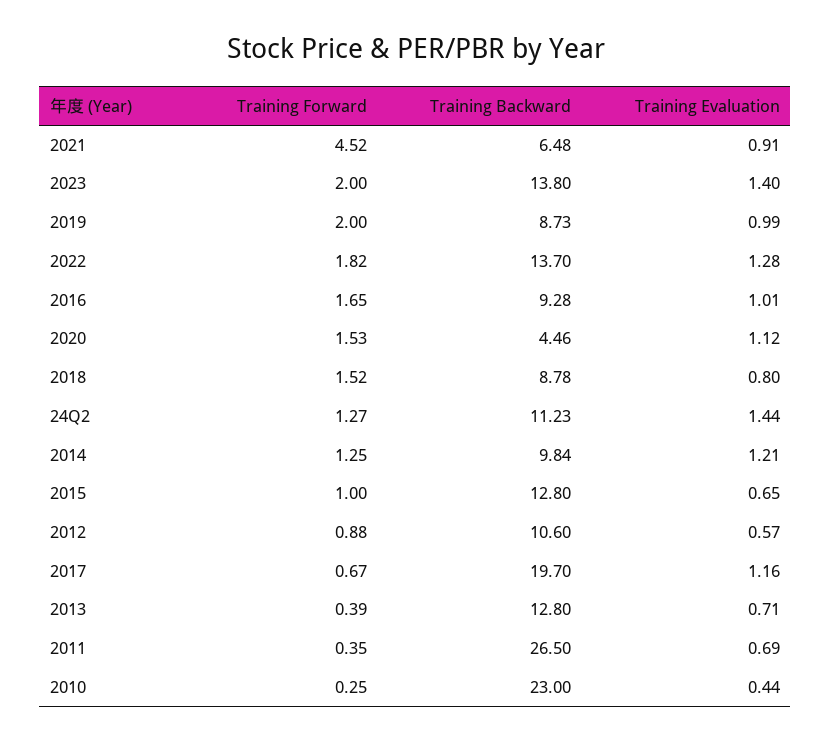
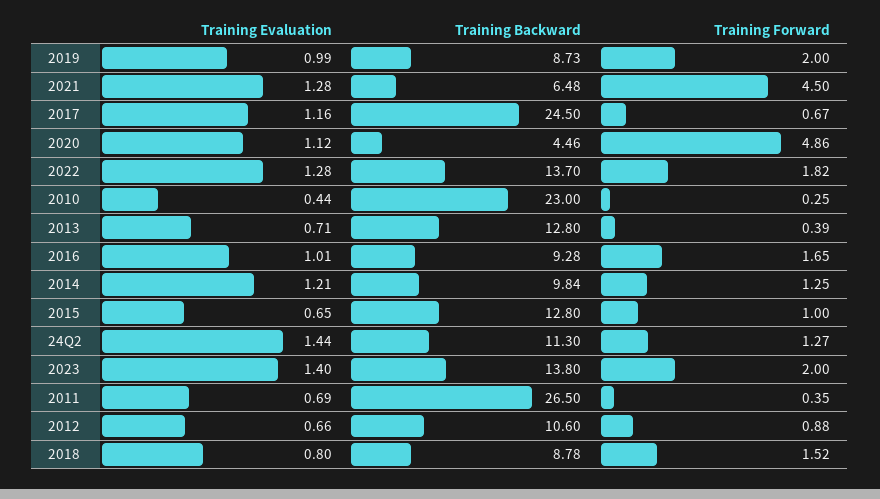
  {
    "Training Forward": {
-     "2021": 4.52,
+     "2021": 4.5,
      "2023": 2,
      "2019": 2,
      "2022": 1.82,
      "2016": 1.65,
-     "2020": 1.53,
+     "2020": 4.86,
      "2018": 1.52,
      "24Q2": 1.27,
      "2014": 1.25,
      "2015": 1,
      "2012": 0.88,
      "2017": 0.67,
      "2013": 0.39,
      "2011": 0.35,
      "2010": 0.25
    },
    "Training Backward": {
      "2021": 6.48,
      "2023": 13.8,
      "2019": 8.73,
      "2022": 13.7,
      "2016": 9.28,
      "2020": 4.46,
      "2018": 8.78,
-     "24Q2": 11.23,
+     "24Q2": 11.3,
      "2014": 9.84,
      "2015": 12.8,
      "2012": 10.6,
-     "2017": 19.7,
+     "2017": 24.5,
      "2013": 12.8,
      "2011": 26.5,
      "2010": 23
    },
    "Training Evaluation": {
-     "2021": 0.91,
+     "2021": 1.28,
      "2023": 1.4,
      "2019": 0.99,
      "2022": 1.28,
      "2016": 1.01,
      "2020": 1.12,
      "2018": 0.8,
      "24Q2": 1.44,
      "2014": 1.21,
      "2015": 0.65,
-     "2012": 0.57,
+     "2012": 0.66,
      "2017": 1.16,
      "2013": 0.71,
      "2011": 0.69,
      "2010": 0.44
    }
  }

